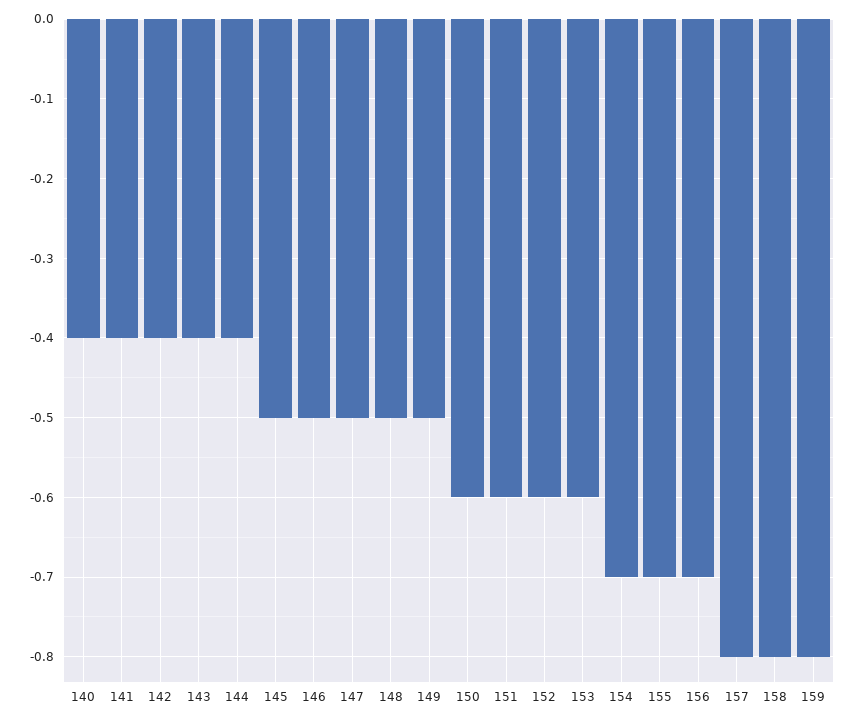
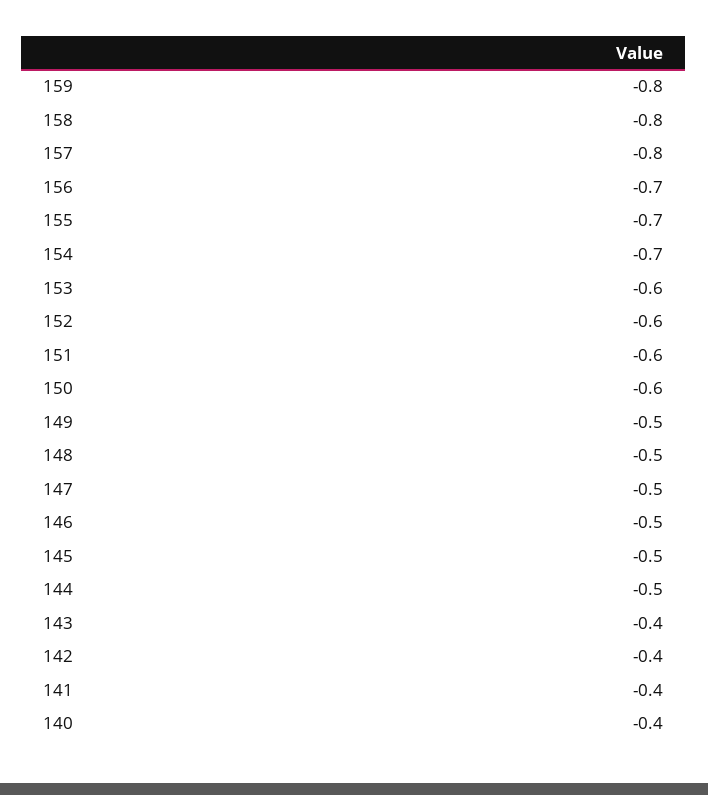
  {
    "140": -0.4,
    "141": -0.4,
    "142": -0.4,
    "143": -0.4,
-   "144": -0.4,
+   "144": -0.5,
    "145": -0.5,
    "146": -0.5,
    "147": -0.5,
    "148": -0.5,
    "149": -0.5,
    "150": -0.6,
    "151": -0.6,
    "152": -0.6,
    "153": -0.6,
    "154": -0.7,
    "155": -0.7,
    "156": -0.7,
    "157": -0.8,
    "158": -0.8,
    "159": -0.8
  }

